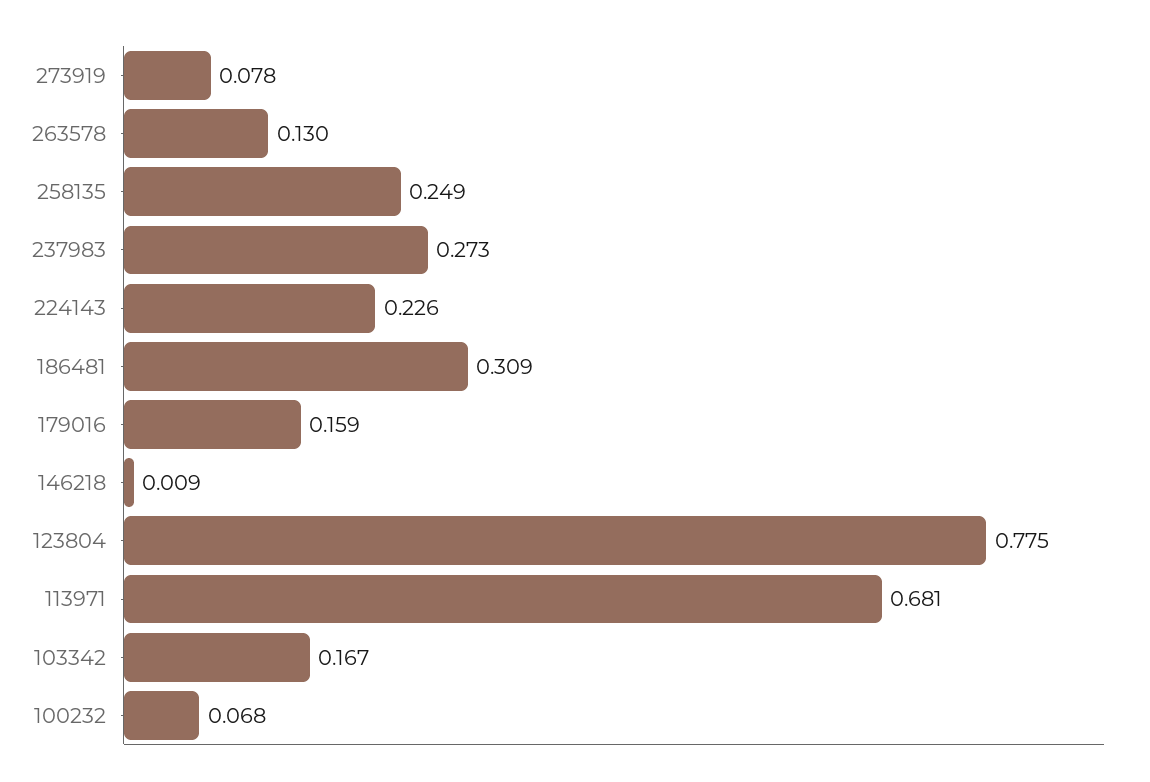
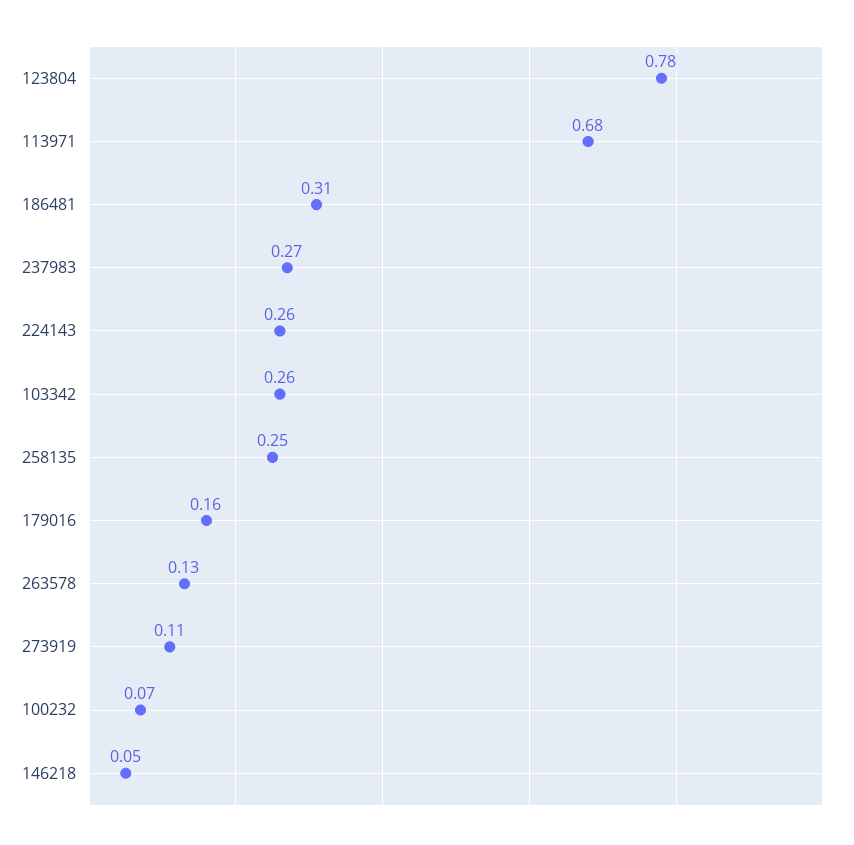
  {
-   "273919": 0.078,
+   "273919": 0.11,
    "263578": 0.13,
    "258135": 0.249,
    "237983": 0.273,
-   "224143": 0.226,
+   "224143": 0.26,
    "186481": 0.309,
    "179016": 0.159,
-   "146218": 0.009,
+   "146218": 0.05,
    "123804": 0.775,
    "113971": 0.681,
-   "103342": 0.167,
+   "103342": 0.26,
    "100232": 0.068
  }

